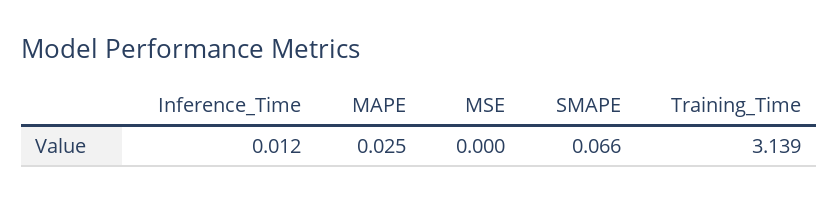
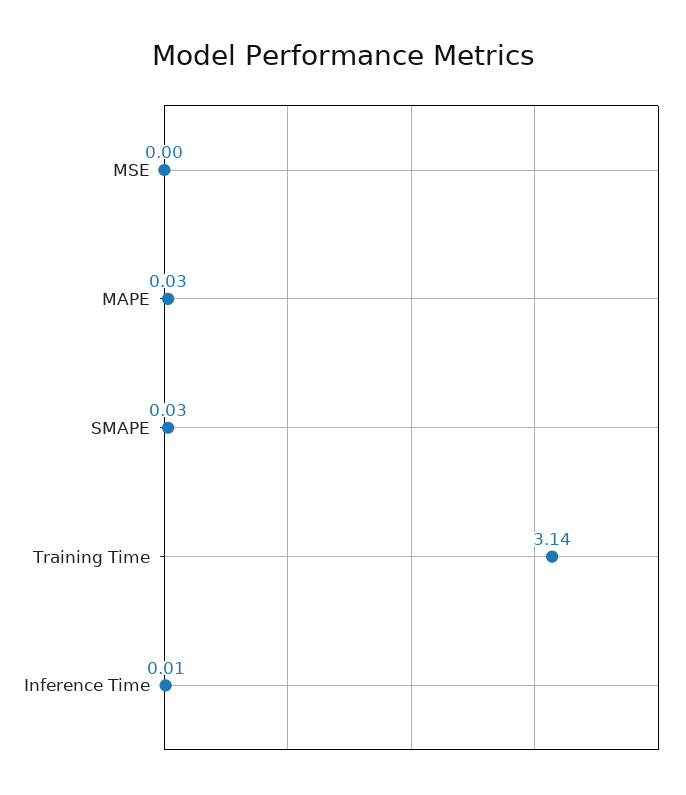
  {
    "Inference_Time": 0.012,
    "MAPE": 0.025,
    "MSE": 0,
-   "SMAPE": 0.066,
+   "SMAPE": 0.03,
    "Training_Time": 3.139
  }

